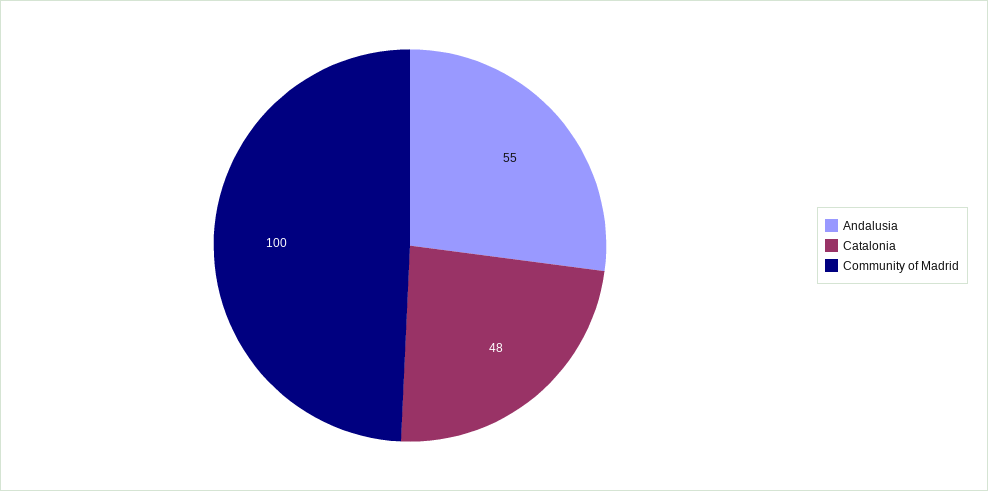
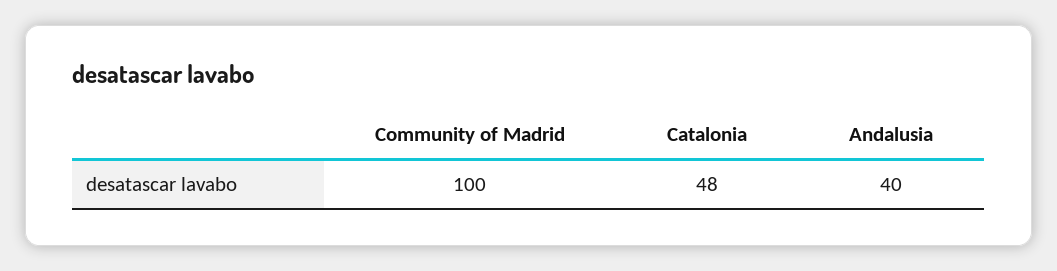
  {
-   "Andalusia": 55,
+   "Andalusia": 40,
    "Catalonia": 48,
    "Community of Madrid": 100
  }

